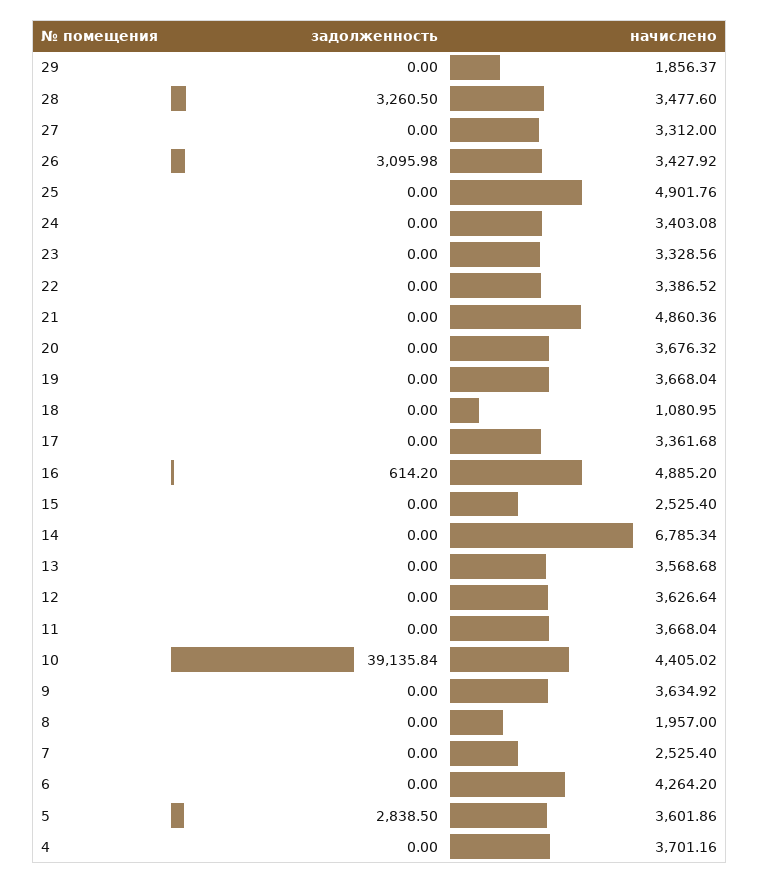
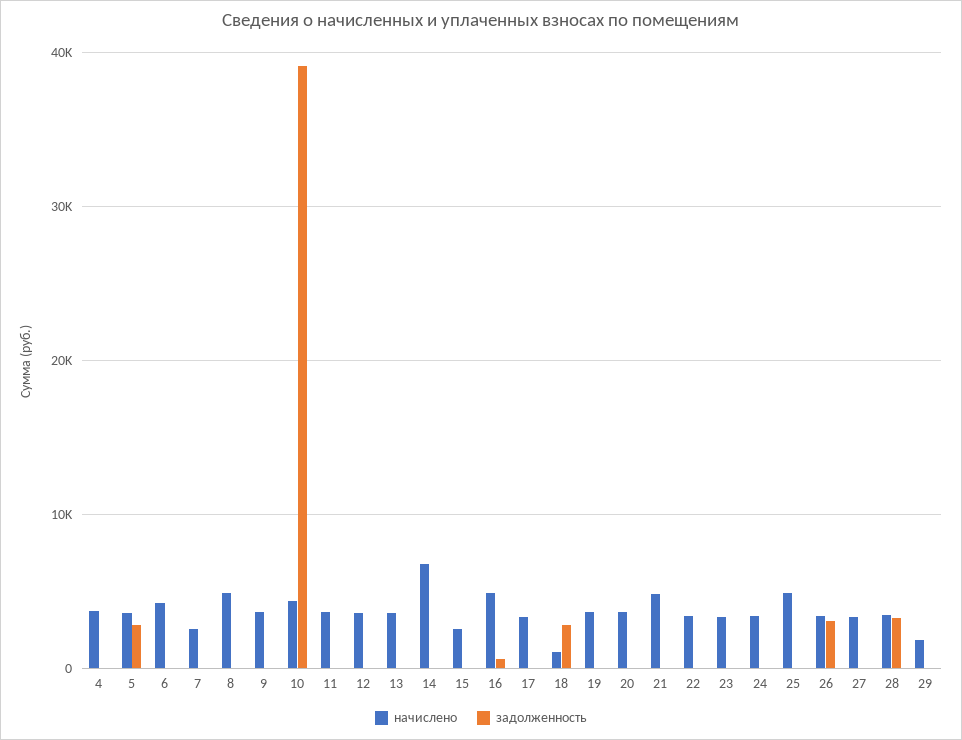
  {
    "задолженность": {
      "29": 0,
      "28": 3260.5,
      "27": 0,
      "26": 3095.98,
      "25": 0,
      "24": 0,
      "23": 0,
      "22": 0,
      "21": 0,
      "20": 0,
      "19": 0,
-     "18": 0,
+     "18": 3000,
      "17": 0,
      "16": 614.2,
      "15": 0,
      "14": 0,
      "13": 0,
      "12": 0,
      "11": 0,
      "10": 39135.84,
      "9": 0,
      "8": 0,
      "7": 0,
      "6": 0,
      "5": 2838.5,
      "4": 0
    },
    "начислено": {
      "29": 1856.37,
      "28": 3477.6,
      "27": 3312,
      "26": 3427.92,
      "25": 4901.76,
      "24": 3403.08,
      "23": 3328.56,
      "22": 3386.52,
      "21": 4860.36,
      "20": 3676.32,
      "19": 3668.04,
      "18": 1080.95,
      "17": 3361.68,
      "16": 4885.2,
      "15": 2525.4,
      "14": 6785.34,
      "13": 3568.68,
      "12": 3626.64,
      "11": 3668.04,
      "10": 4405.02,
      "9": 3634.92,
-     "8": 1957,
+     "8": 5000,
      "7": 2525.4,
      "6": 4264.2,
      "5": 3601.86,
      "4": 3701.16
    }
  }

